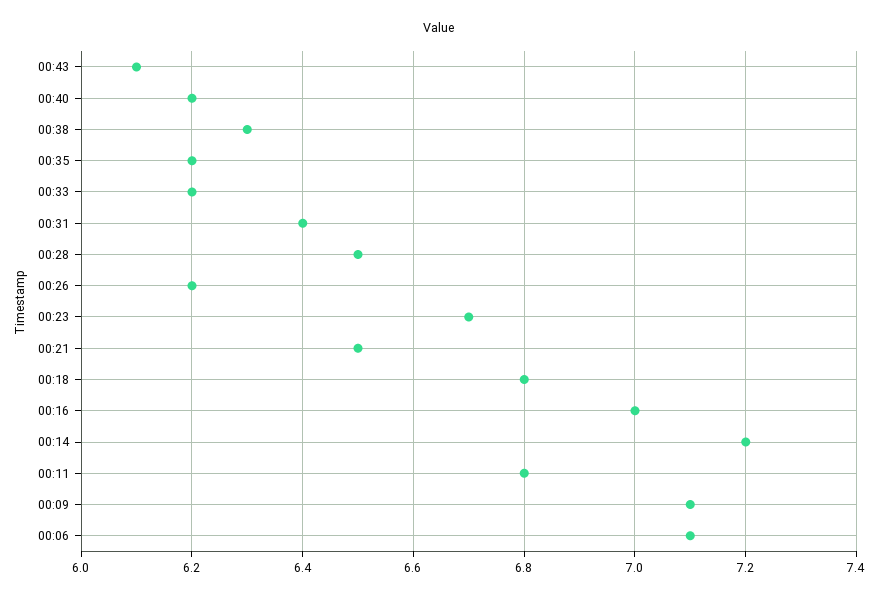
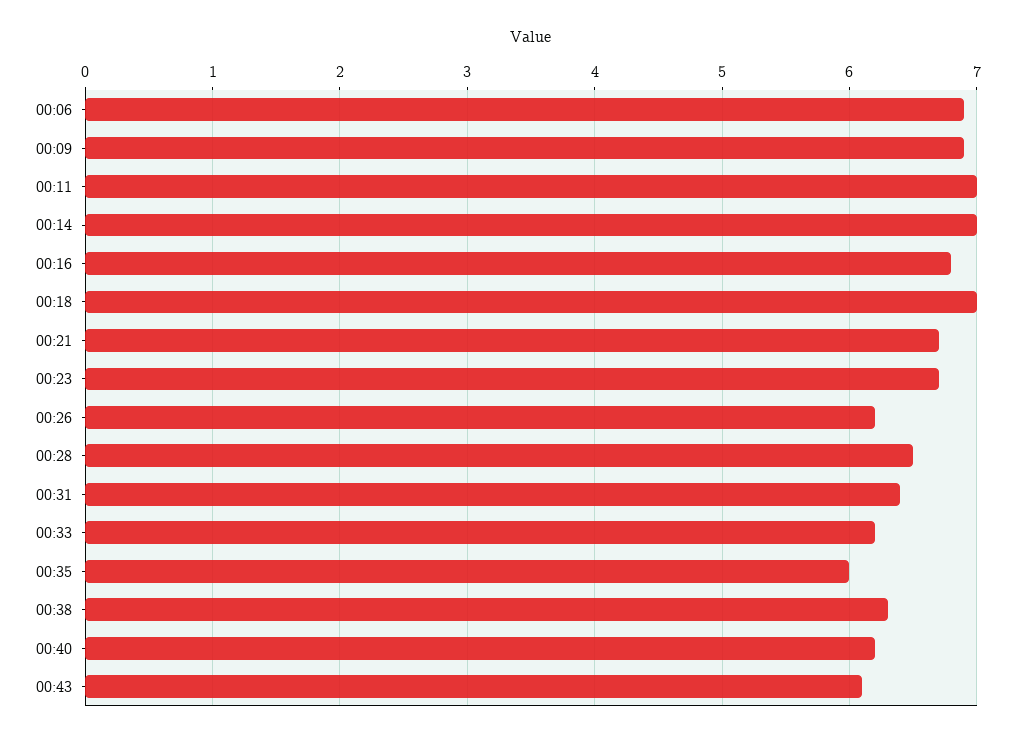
  {
    "00:43": 6.1,
    "00:40": 6.2,
    "00:38": 6.3,
-   "00:35": 6.2,
+   "00:35": 6,
    "00:33": 6.2,
    "00:31": 6.4,
    "00:28": 6.5,
    "00:26": 6.2,
    "00:23": 6.7,
-   "00:21": 6.5,
+   "00:21": 6.7,
-   "00:18": 6.8,
+   "00:18": 7,
-   "00:16": 7,
+   "00:16": 6.8,
-   "00:14": 7.2,
+   "00:14": 7,
-   "00:11": 6.8,
+   "00:11": 7,
-   "00:09": 7.1,
+   "00:09": 6.9,
-   "00:06": 7.1
+   "00:06": 6.9
  }

